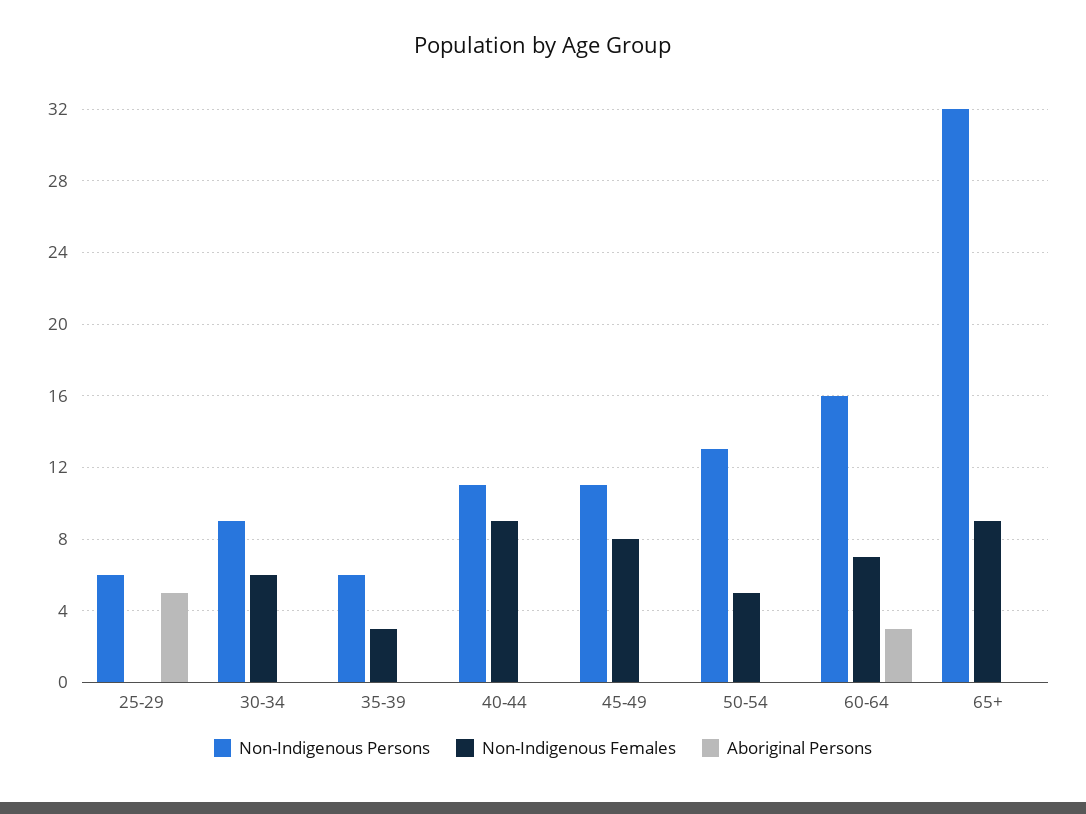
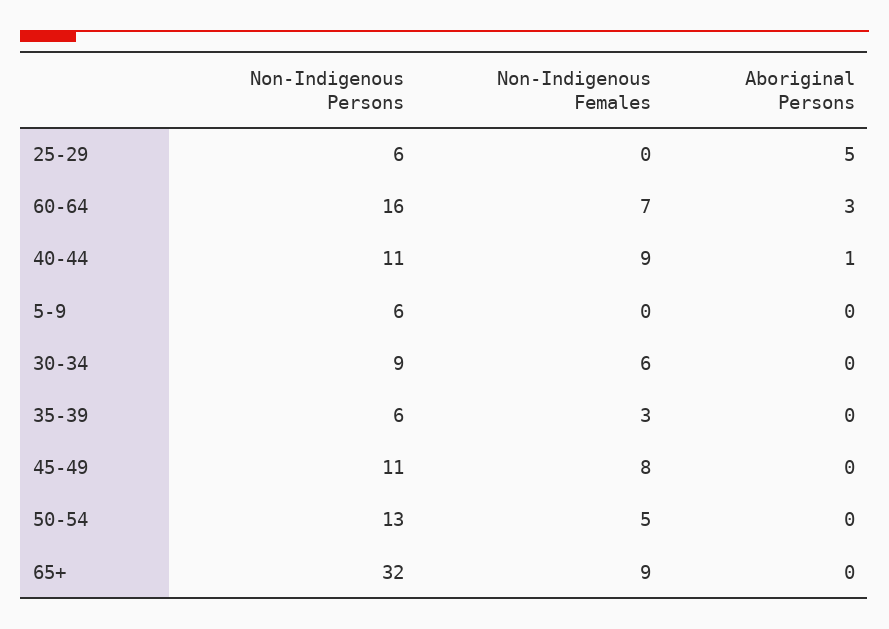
  {
    "Non-Indigenous Persons": {
      "25-29": 6,
      "30-34": 9,
      "35-39": 6,
      "40-44": 11,
      "45-49": 11,
      "50-54": 13,
      "60-64": 16,
-     "65+": 32
+     "65+": 32,
+     "5-9": 6
    },
    "Non-Indigenous Females": {
      "25-29": 0,
      "30-34": 6,
      "35-39": 3,
      "40-44": 9,
      "45-49": 8,
      "50-54": 5,
      "60-64": 7,
-     "65+": 9
+     "65+": 9,
+     "5-9": 0
    },
    "Aboriginal Persons": {
      "25-29": 5,
      "30-34": 0,
      "35-39": 0,
-     "40-44": 0,
+     "40-44": 1,
      "45-49": 0,
      "50-54": 0,
      "60-64": 3,
-     "65+": 0
+     "65+": 0,
+     "5-9": 0
    }
  }

